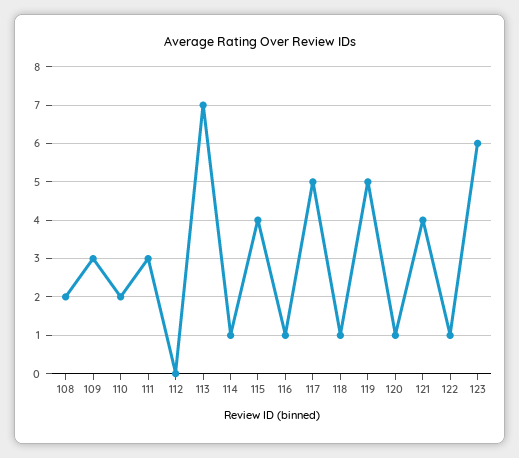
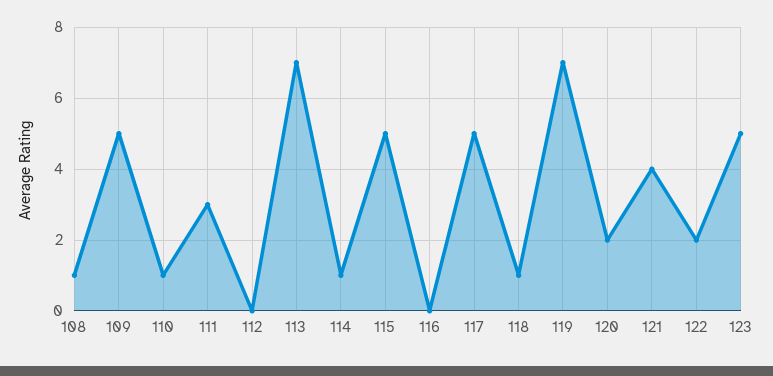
  {
-   "108": 2,
+   "108": 1,
-   "109": 3,
+   "109": 5,
-   "110": 2,
+   "110": 1,
    "111": 3,
    "112": 0,
    "113": 7,
    "114": 1,
-   "115": 4,
+   "115": 5,
-   "116": 1,
+   "116": 0,
    "117": 5,
    "118": 1,
-   "119": 5,
+   "119": 7,
-   "120": 1,
+   "120": 2,
    "121": 4,
-   "122": 1,
+   "122": 2,
-   "123": 6
+   "123": 5
  }

